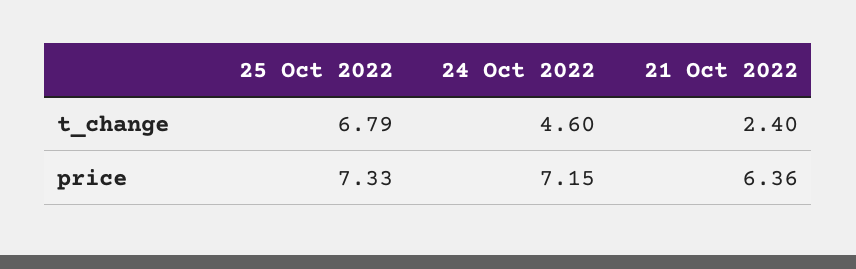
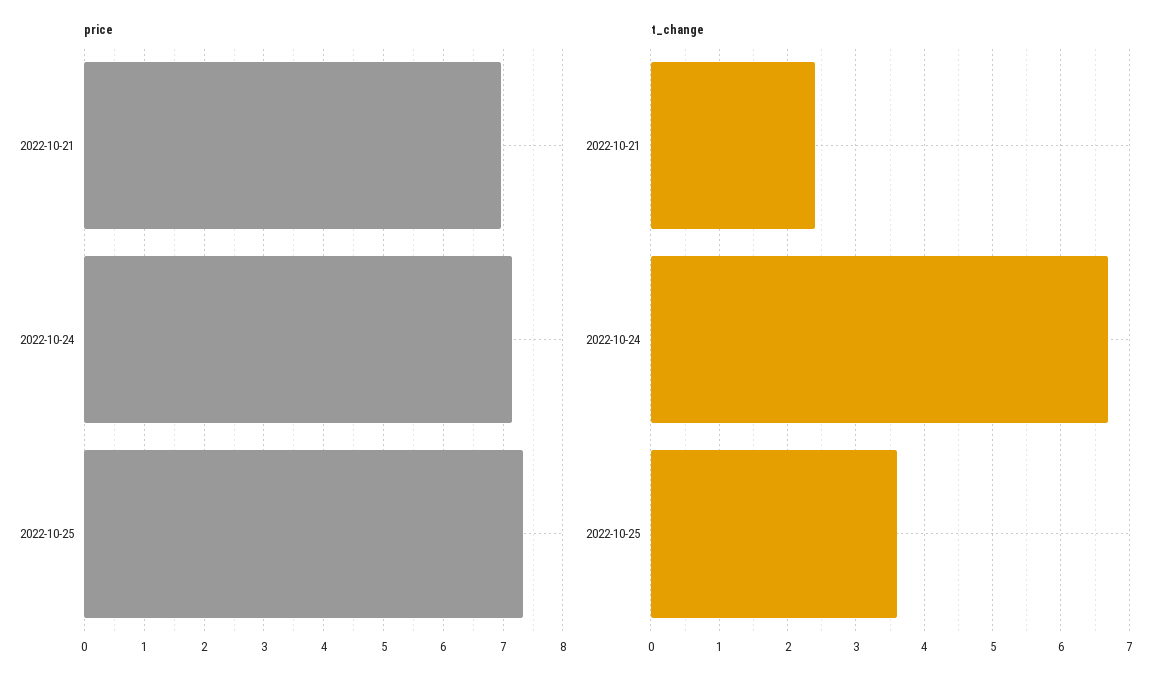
  {
    "t_change": {
-     "25 Oct 2022": 6.79,
+     "25 Oct 2022": 3.6,
-     "24 Oct 2022": 4.6,
+     "24 Oct 2022": 6.7,
      "21 Oct 2022": 2.4
    },
    "price": {
      "25 Oct 2022": 7.33,
      "24 Oct 2022": 7.15,
-     "21 Oct 2022": 6.36
+     "21 Oct 2022": 7
    }
  }

